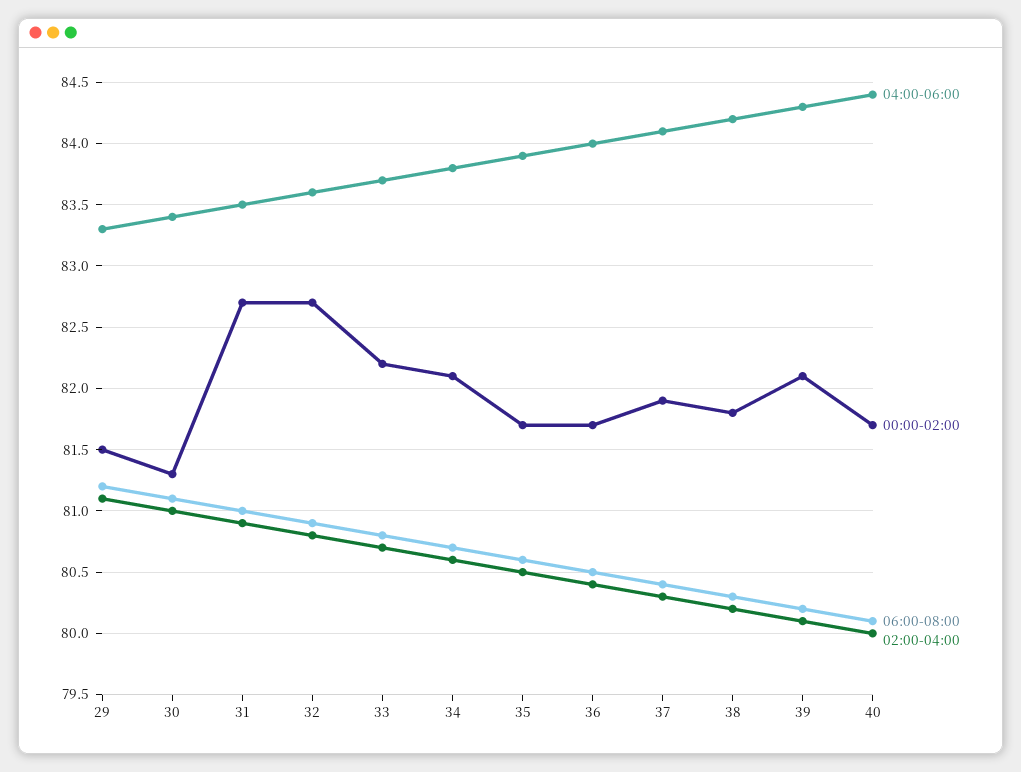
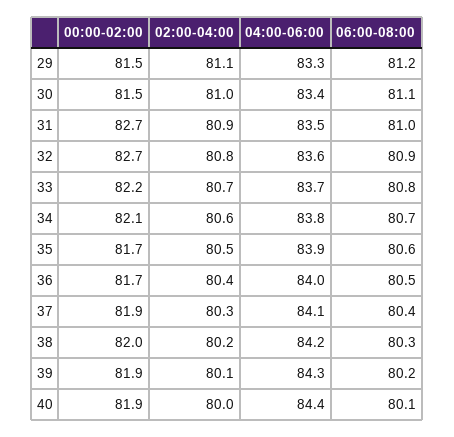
  {
    "04:00-06:00": {
      "29": 83.3,
      "30": 83.4,
      "31": 83.5,
      "32": 83.6,
      "33": 83.7,
      "34": 83.8,
      "35": 83.9,
      "36": 84,
      "37": 84.1,
      "38": 84.2,
      "39": 84.3,
      "40": 84.4
    },
    "00:00-02:00": {
      "29": 81.5,
-     "30": 81.3,
+     "30": 81.5,
      "31": 82.7,
      "32": 82.7,
      "33": 82.2,
      "34": 82.1,
      "35": 81.7,
      "36": 81.7,
      "37": 81.9,
-     "38": 81.8,
+     "38": 82,
-     "39": 82.1,
+     "39": 81.9,
-     "40": 81.7
+     "40": 81.9
    },
    "06:00-08:00": {
      "29": 81.2,
      "30": 81.1,
      "31": 81,
      "32": 80.9,
      "33": 80.8,
      "34": 80.7,
      "35": 80.6,
      "36": 80.5,
      "37": 80.4,
      "38": 80.3,
      "39": 80.2,
      "40": 80.1
    },
    "02:00-04:00": {
      "29": 81.1,
      "30": 81,
      "31": 80.9,
      "32": 80.8,
      "33": 80.7,
      "34": 80.6,
      "35": 80.5,
      "36": 80.4,
      "37": 80.3,
      "38": 80.2,
      "39": 80.1,
      "40": 80
    }
  }

